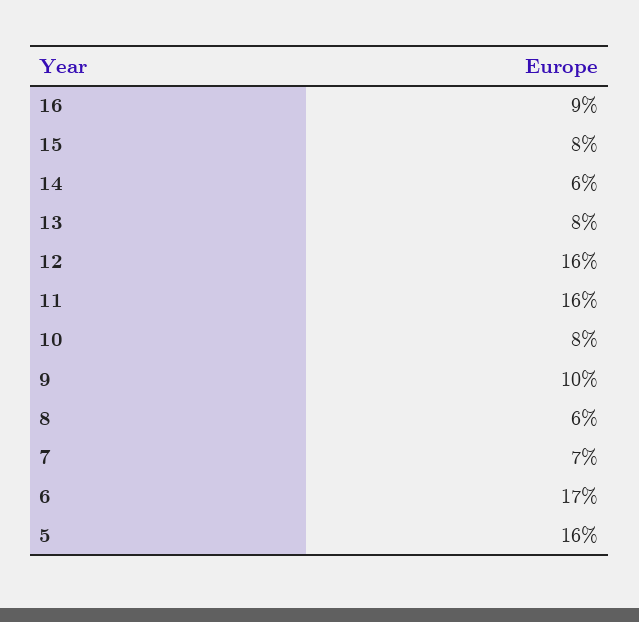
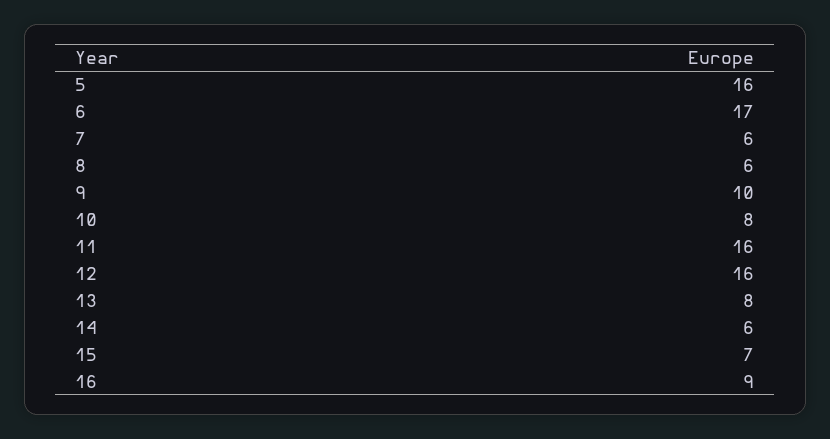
  {
    "16": 9,
-   "15": 8,
+   "15": 7,
    "14": 6,
    "13": 8,
    "12": 16,
    "11": 16,
    "10": 8,
    "9": 10,
    "8": 6,
-   "7": 7,
+   "7": 6,
    "6": 17,
    "5": 16
  }

